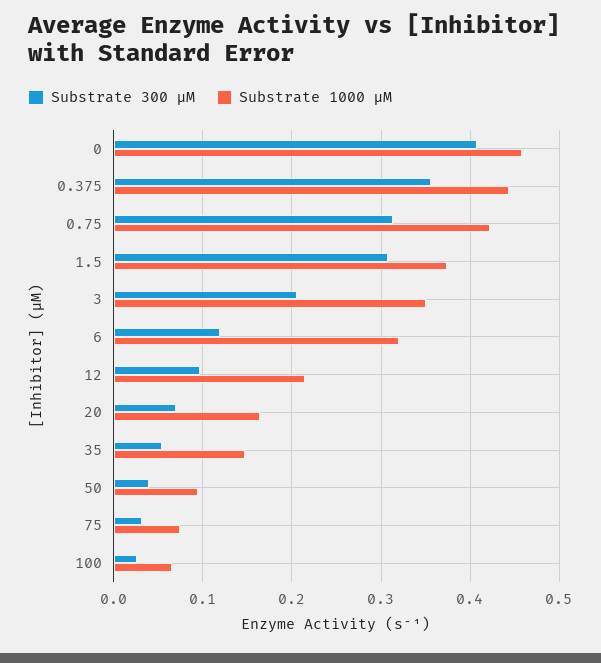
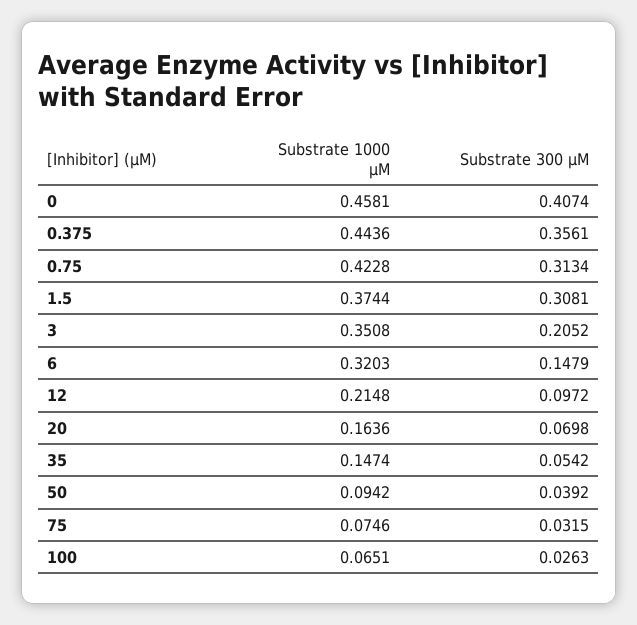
  {
    "Substrate 300 µM": {
      "0": 0.4074,
      "0.375": 0.3561,
      "0.75": 0.3134,
      "1.5": 0.3081,
      "3": 0.2052,
-     "6": 0.12,
+     "6": 0.1479,
      "12": 0.0972,
      "20": 0.0698,
      "35": 0.0542,
      "50": 0.0392,
      "75": 0.0315,
      "100": 0.0263
    },
    "Substrate 1000 µM": {
      "0": 0.4581,
      "0.375": 0.4436,
      "0.75": 0.4228,
      "1.5": 0.3744,
      "3": 0.3508,
      "6": 0.3203,
      "12": 0.2148,
      "20": 0.1636,
      "35": 0.1474,
      "50": 0.0942,
      "75": 0.0746,
      "100": 0.0651
    }
  }

